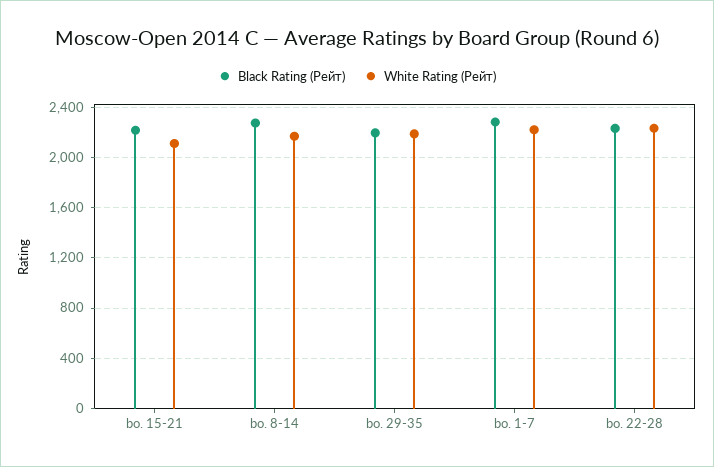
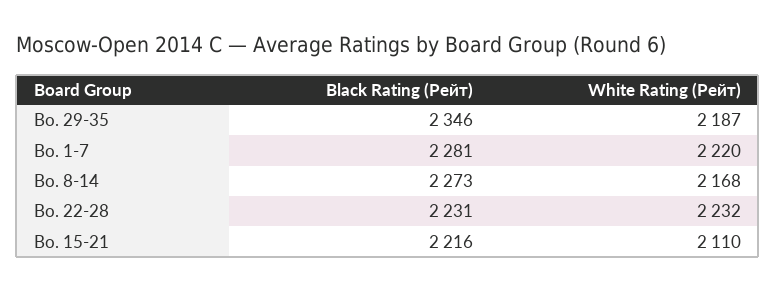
  {
    "Black Rating (Рейт)": {
      "bo. 15-21": 2216,
      "bo. 8-14": 2273,
-     "bo. 29-35": 2200,
+     "bo. 29-35": 2346,
      "bo. 1-7": 2281,
      "bo. 22-28": 2231
    },
    "White Rating (Рейт)": {
      "bo. 15-21": 2110,
      "bo. 8-14": 2168,
      "bo. 29-35": 2187,
      "bo. 1-7": 2220,
      "bo. 22-28": 2232
    }
  }

